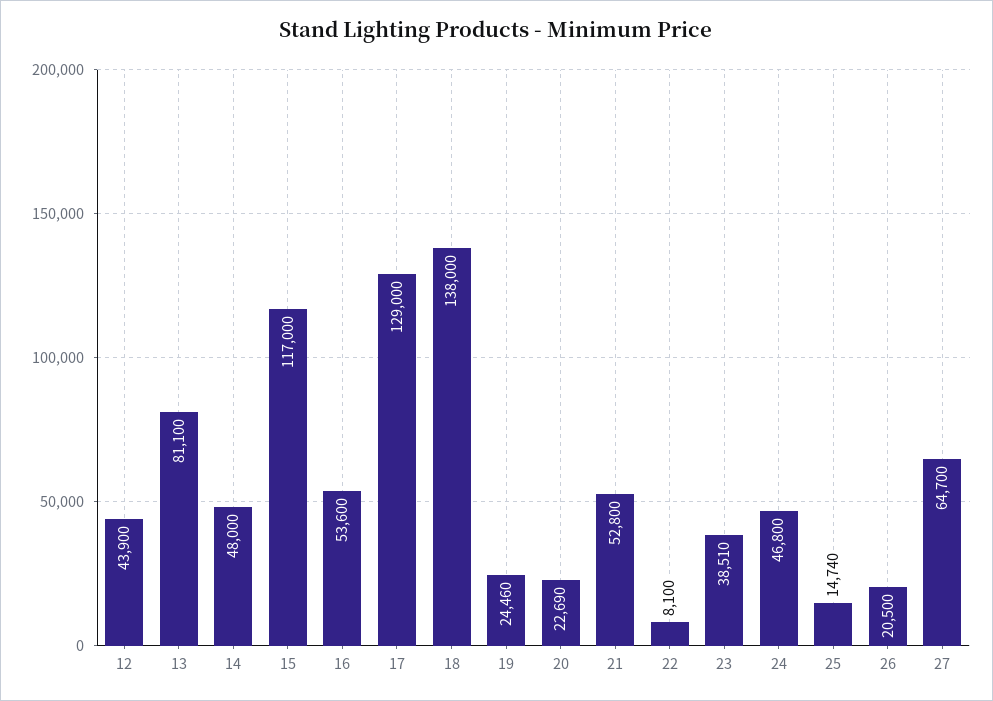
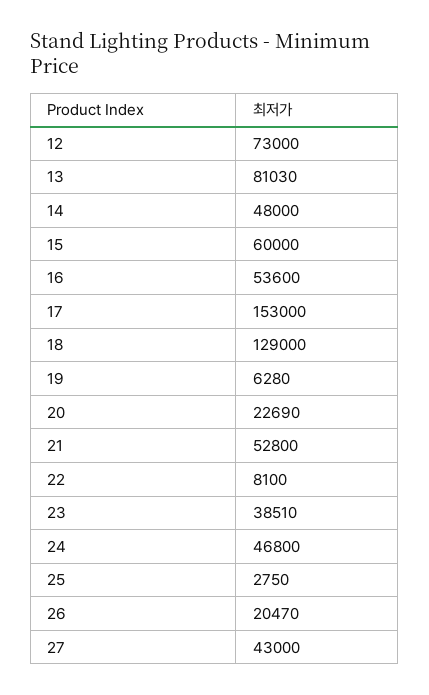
  {
-   "12": 43900,
+   "12": 73000,
-   "13": 81100,
+   "13": 81030,
    "14": 48000,
-   "15": 117000,
+   "15": 60000,
    "16": 53600,
-   "17": 129000,
+   "17": 153000,
-   "18": 138000,
+   "18": 129000,
-   "19": 24460,
+   "19": 6280,
    "20": 22690,
    "21": 52800,
    "22": 8100,
    "23": 38510,
    "24": 46800,
-   "25": 14740,
+   "25": 2750,
-   "26": 20500,
+   "26": 20470,
-   "27": 64700
+   "27": 43000
  }

